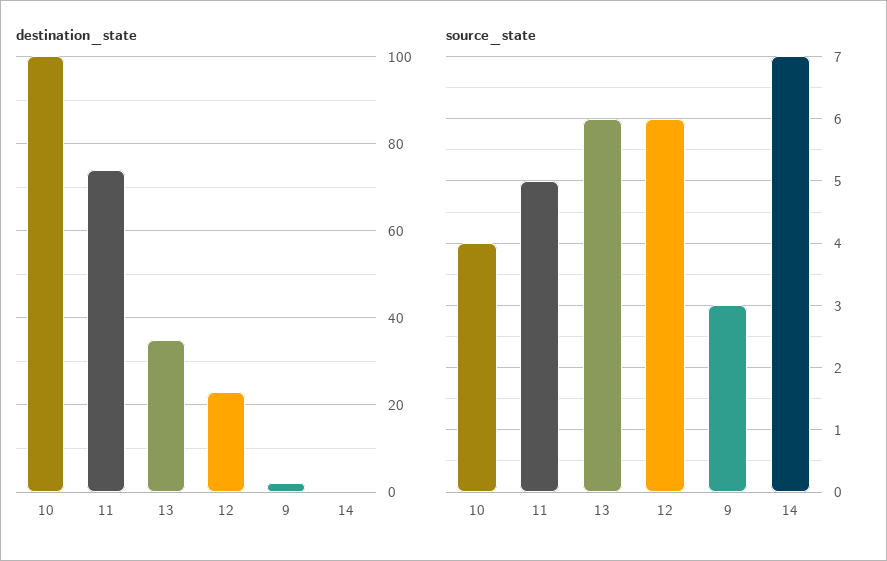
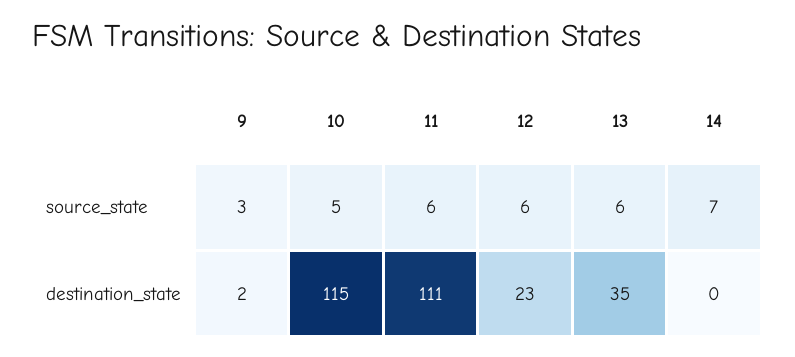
  {
    "destination_state": {
-     "10": 100,
+     "10": 115,
-     "11": 75,
+     "11": 111,
      "13": 35,
      "12": 23,
      "9": 2,
      "14": 0
    },
    "source_state": {
-     "10": 4,
+     "10": 5,
-     "11": 5,
+     "11": 6,
      "13": 6,
      "12": 6,
      "9": 3,
      "14": 7
    }
  }

